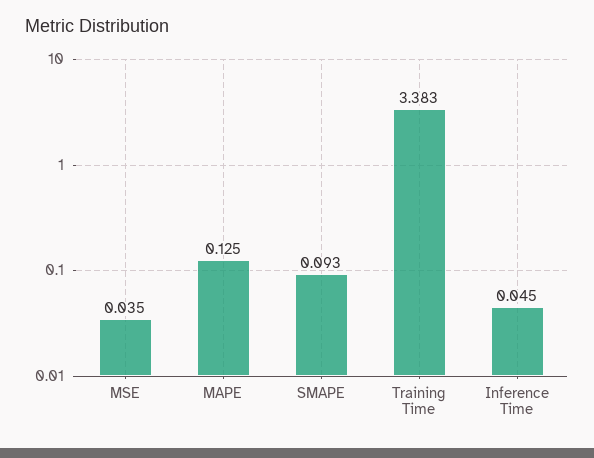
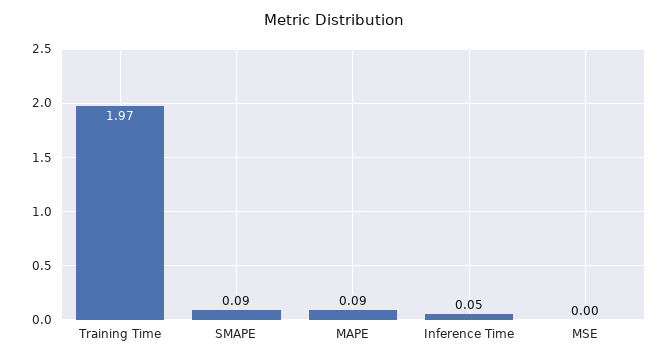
  {
-   "MSE": 0.035,
+   "MSE": 0,
-   "MAPE": 0.125,
+   "MAPE": 0.09,
    "SMAPE": 0.093,
-   "Training Time": 3.383,
+   "Training Time": 1.97,
    "Inference Time": 0.045
  }

